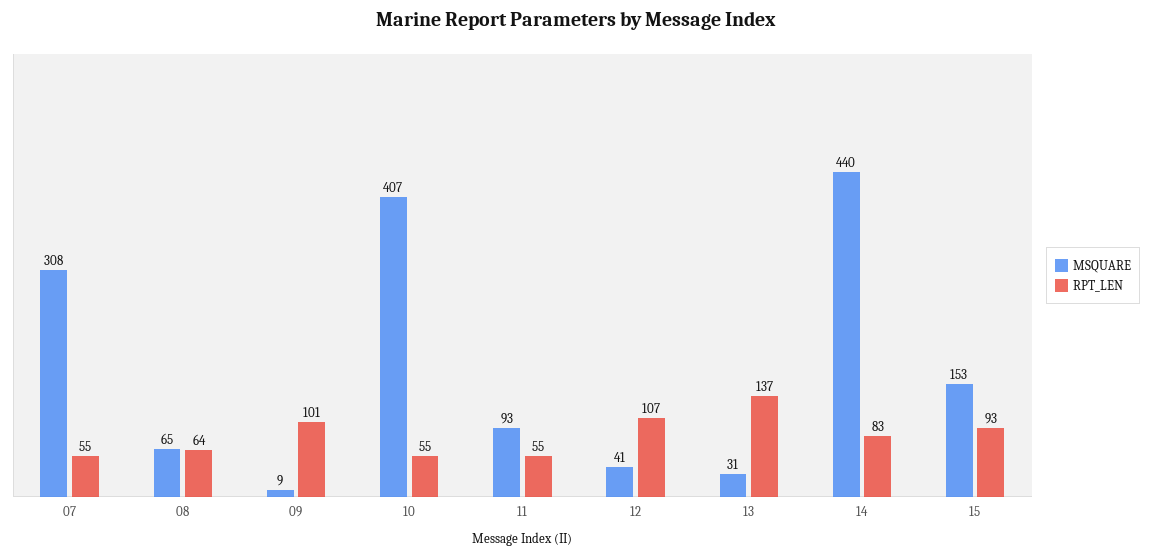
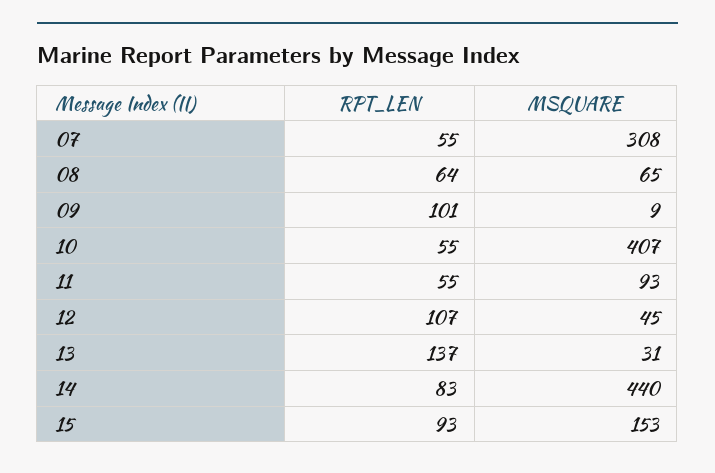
  {
    "MSQUARE": {
      "07": 308,
      "08": 65,
      "09": 9,
      "10": 407,
      "11": 93,
-     "12": 41,
+     "12": 45,
      "13": 31,
      "14": 440,
      "15": 153
    },
    "RPT_LEN": {
      "07": 55,
      "08": 64,
      "09": 101,
      "10": 55,
      "11": 55,
      "12": 107,
      "13": 137,
      "14": 83,
      "15": 93
    }
  }

